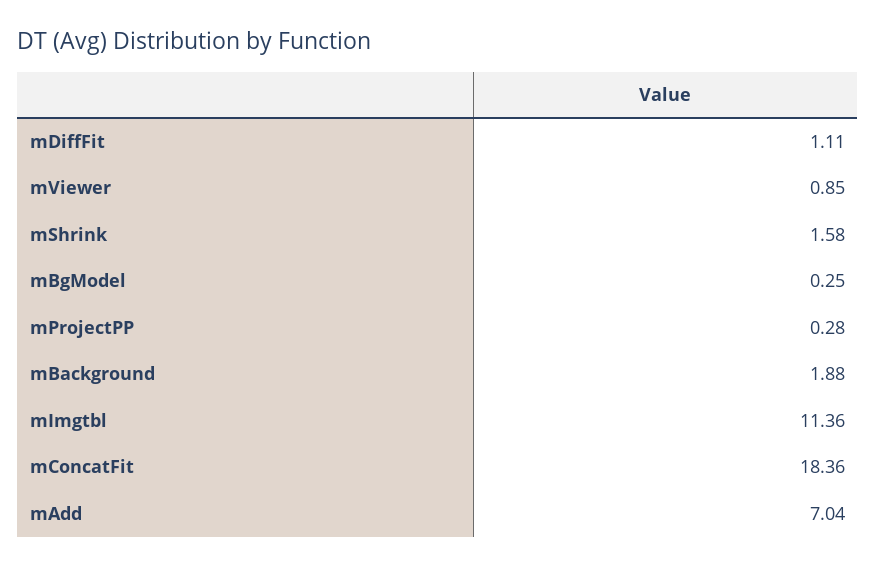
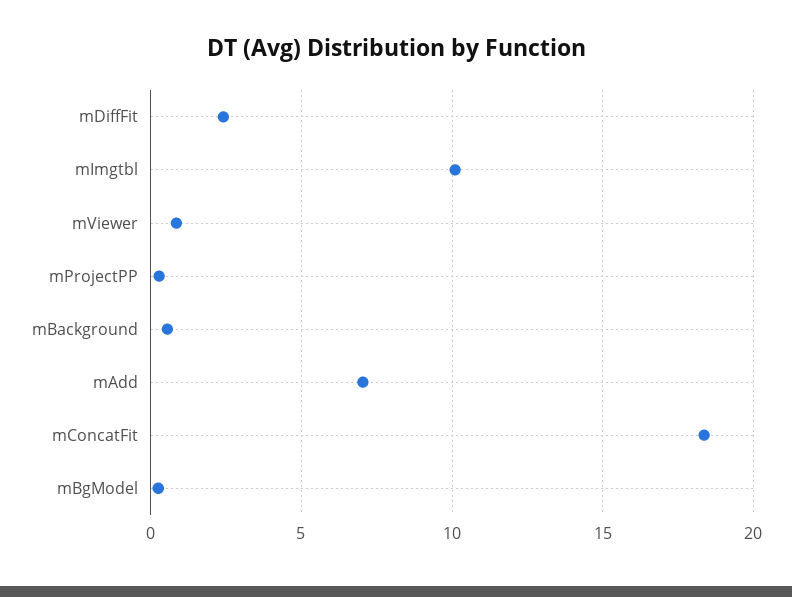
  {
-   "mDiffFit": 1.11,
+   "mDiffFit": 2.5,
    "mViewer": 0.85,
-   "mShrink": 1.58,
    "mBgModel": 0.25,
    "mProjectPP": 0.28,
-   "mBackground": 1.88,
+   "mBackground": 0.5,
-   "mImgtbl": 11.36,
+   "mImgtbl": 10,
    "mConcatFit": 18.36,
    "mAdd": 7.04
  }

